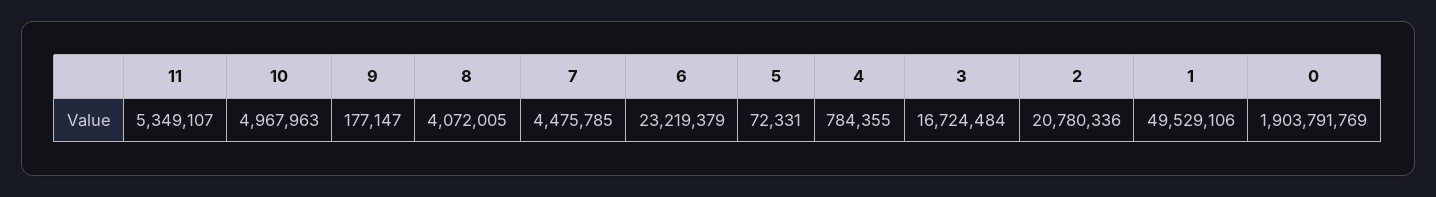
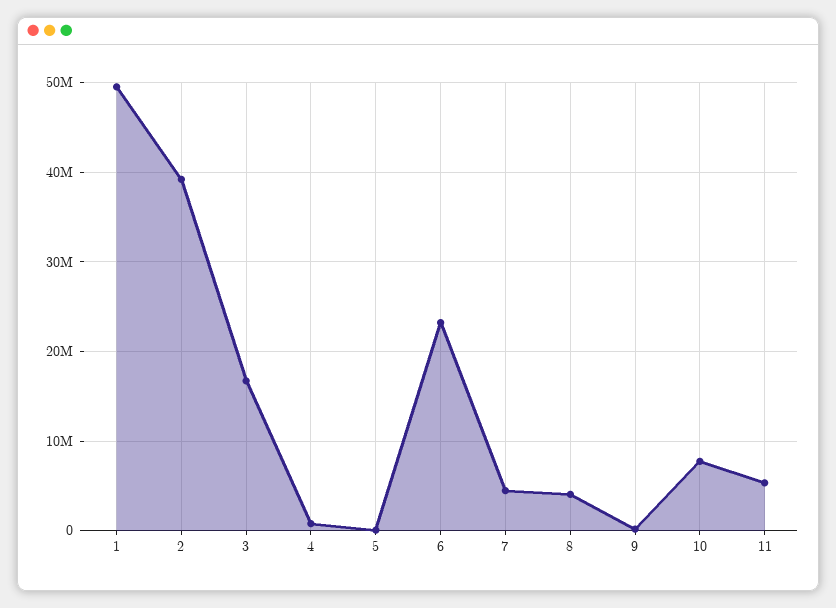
  {
    "11": 5349107,
-   "10": 4967963,
+   "10": 8000000,
    "9": 177147,
    "8": 4072005,
    "7": 4475785,
    "6": 23219379,
    "5": 72331,
    "4": 784355,
    "3": 16724484,
-   "2": 20780336,
+   "2": 39000000,
-   "1": 49529106,
+   "1": 49529106
-   "0": 1903791769
  }

